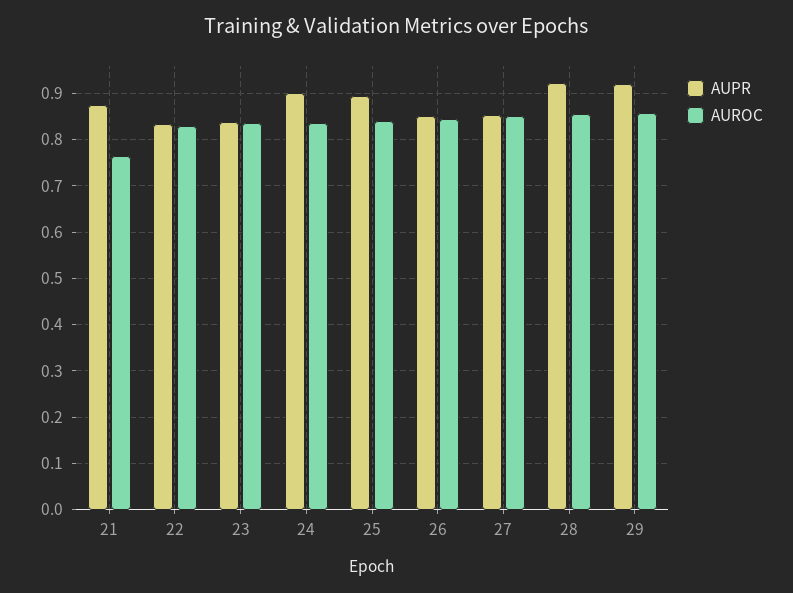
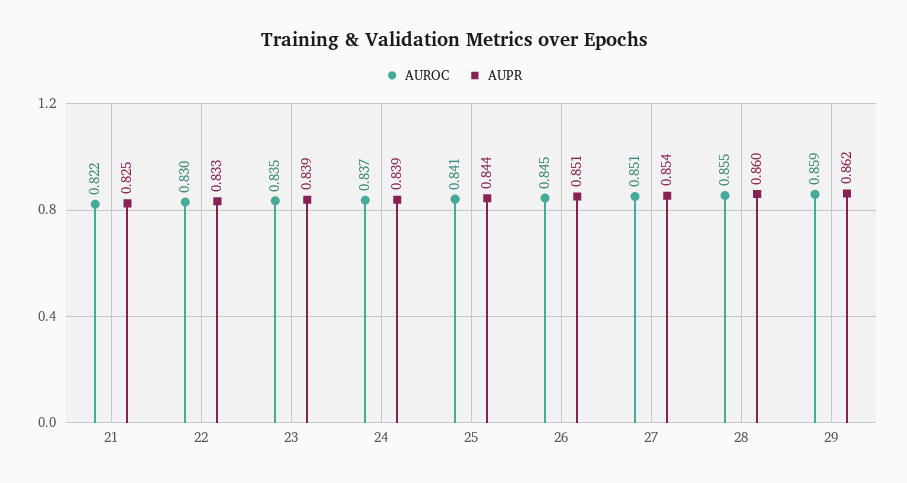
  {
    "AUPR": {
-     "21": 0.88,
+     "21": 0.825,
      "22": 0.833,
      "23": 0.839,
-     "24": 0.9,
+     "24": 0.839,
-     "25": 0.9,
+     "25": 0.844,
      "26": 0.851,
      "27": 0.854,
-     "28": 0.92,
+     "28": 0.86,
-     "29": 0.92
+     "29": 0.862
    },
    "AUROC": {
-     "21": 0.76,
+     "21": 0.822,
      "22": 0.83,
      "23": 0.835,
      "24": 0.837,
      "25": 0.841,
      "26": 0.845,
      "27": 0.851,
      "28": 0.855,
      "29": 0.859
    }
  }

